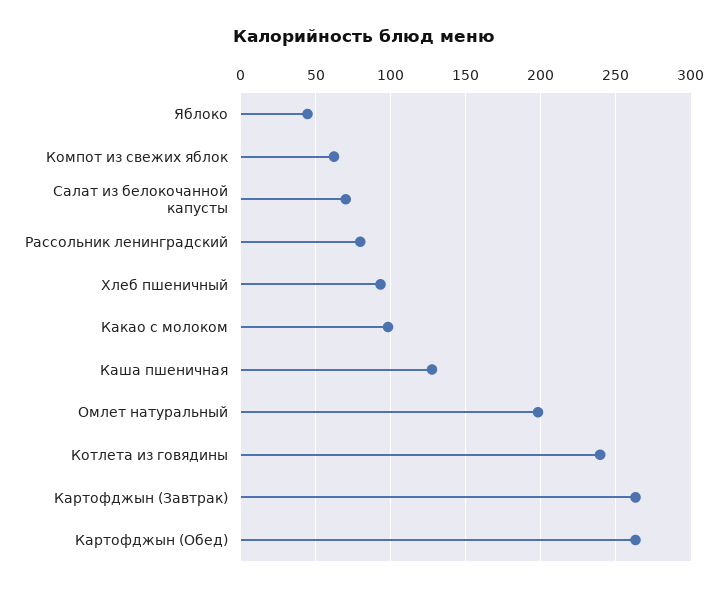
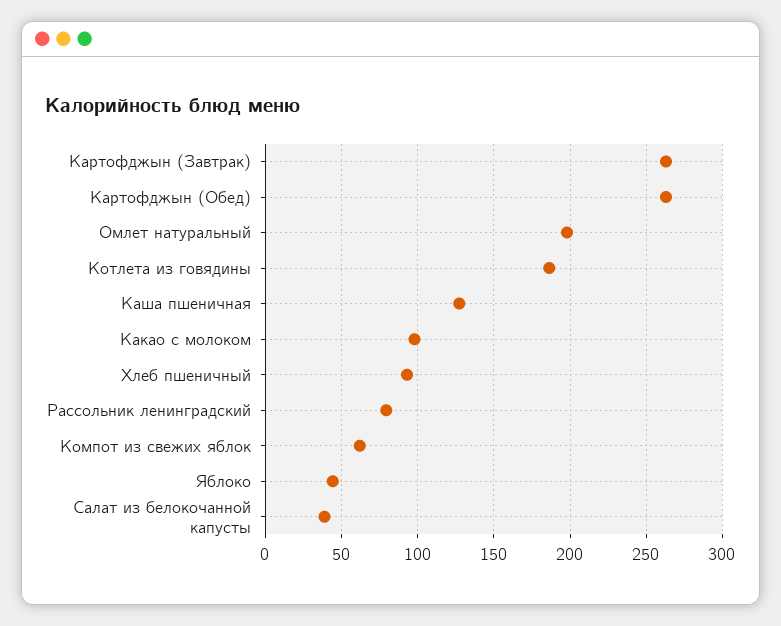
  {
    "Яблоко": 45,
    "Компот из свежих яблок": 60,
-   "Салат из белокочанной капусты": 70,
+   "Салат из белокочанной капусты": 40,
    "Рассольник ленинградский": 80,
    "Хлеб пшеничный": 95,
    "Какао с молоком": 100,
    "Каша пшеничная": 125,
    "Омлет натуральный": 200,
-   "Котлета из говядины": 240,
+   "Котлета из говядины": 185,
    "Картофджын (Завтрак)": 265,
    "Картофджын (Обед)": 265
  }

